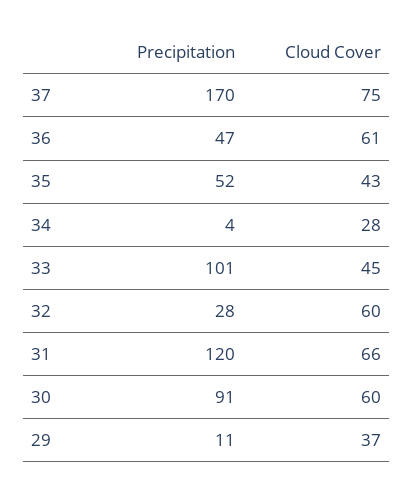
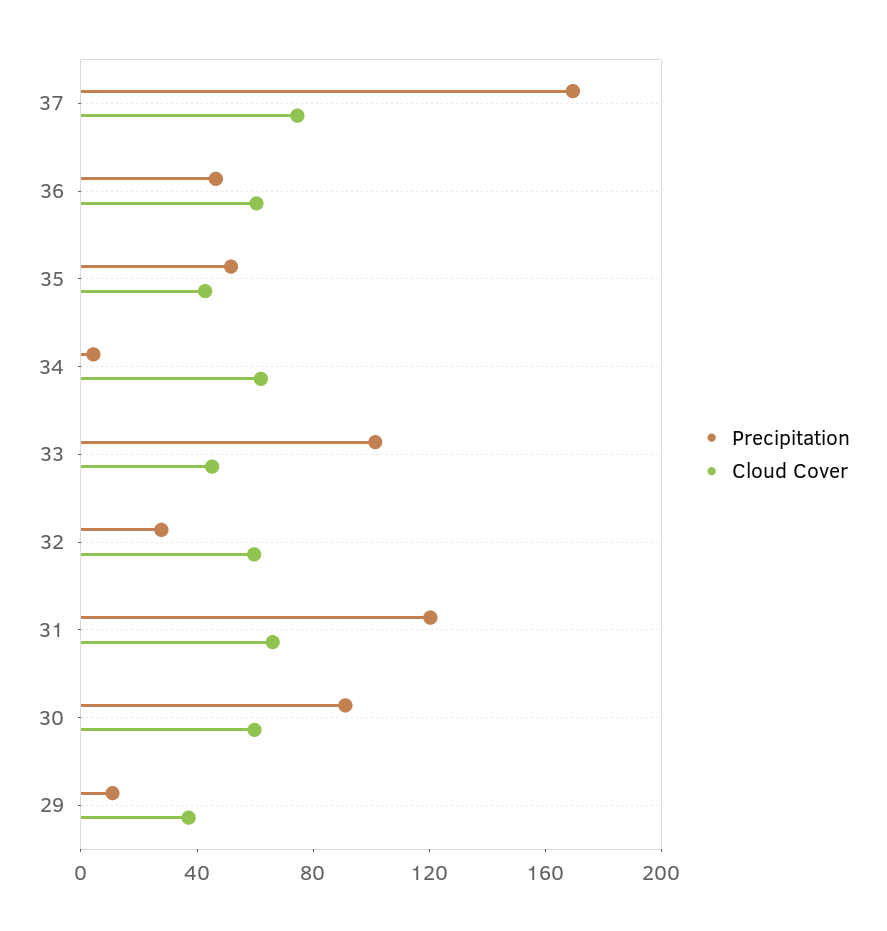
  {
    "Precipitation": {
      "37": 170,
      "36": 47,
      "35": 52,
      "34": 4,
      "33": 101,
      "32": 28,
      "31": 120,
      "30": 91,
      "29": 11
    },
    "Cloud Cover": {
      "37": 75,
      "36": 61,
      "35": 43,
-     "34": 28,
+     "34": 60,
      "33": 45,
      "32": 60,
      "31": 66,
      "30": 60,
      "29": 37
    }
  }

